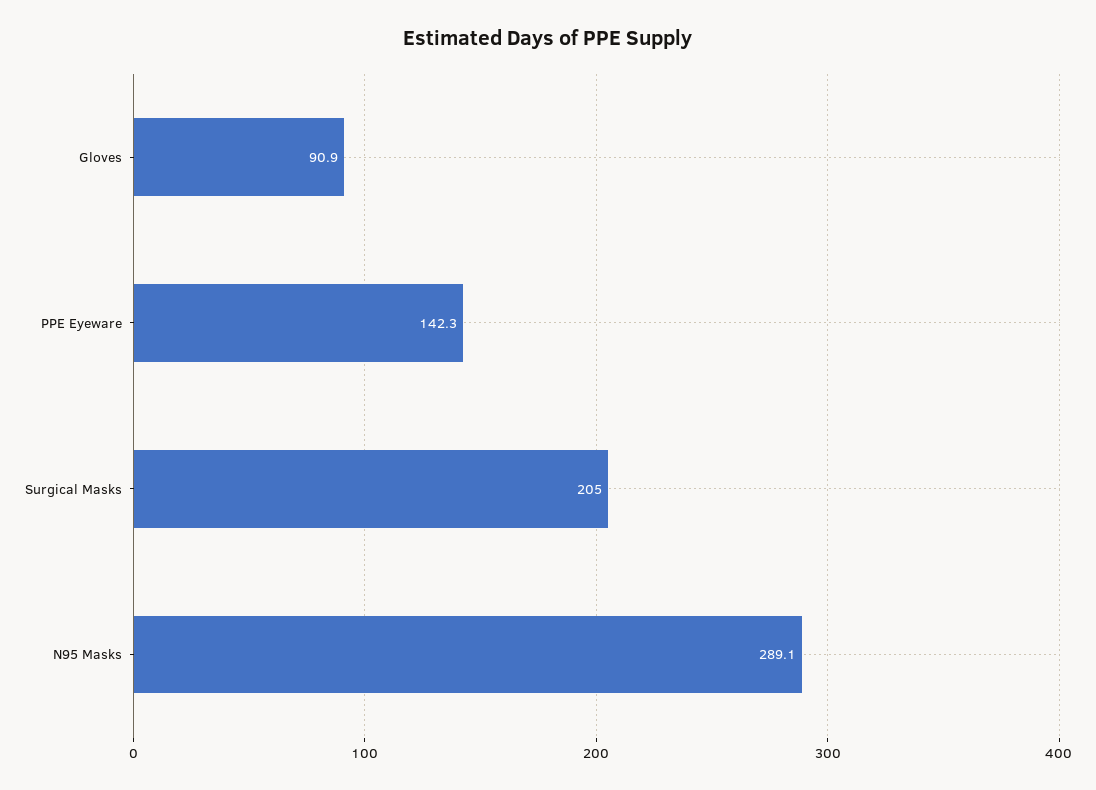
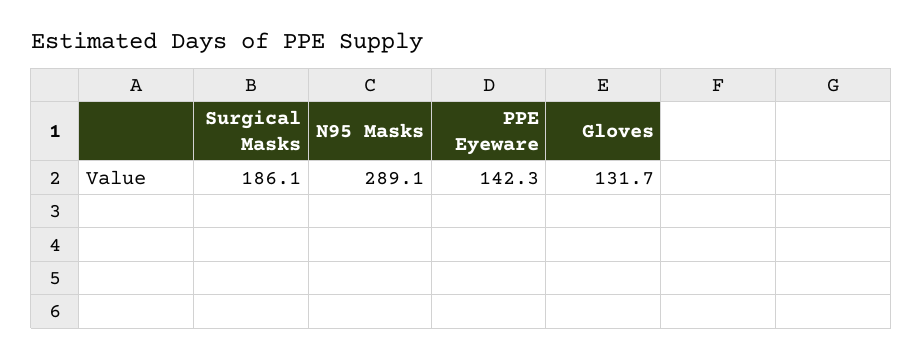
  {
-   "Gloves": 90.9,
+   "Gloves": 131.7,
    "PPE Eyeware": 142.3,
-   "Surgical Masks": 205,
+   "Surgical Masks": 186.1,
    "N95 Masks": 289.1
  }

